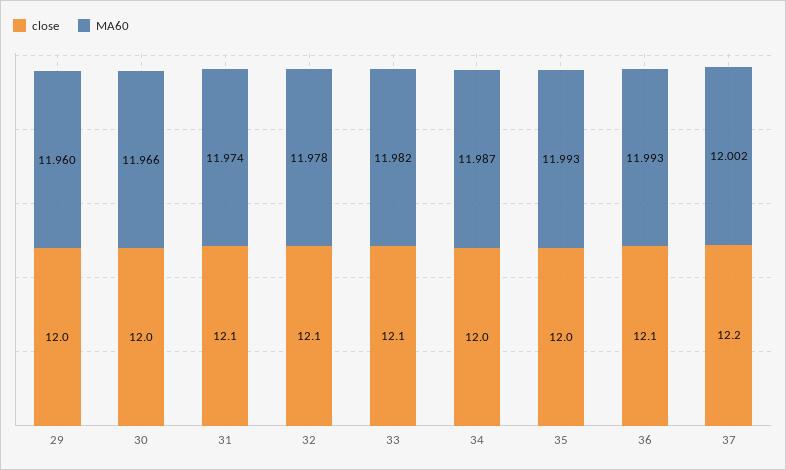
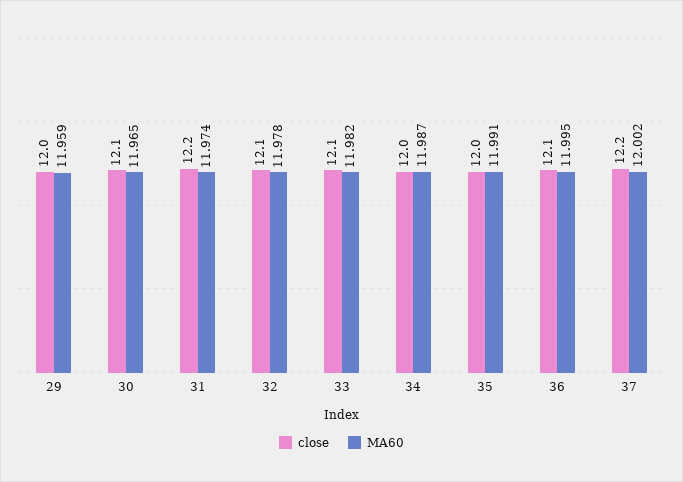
  {
    "close": {
      "29": 12,
-     "30": 12,
+     "30": 12.1,
-     "31": 12.1,
+     "31": 12.2,
      "32": 12.1,
      "33": 12.1,
      "34": 12,
      "35": 12,
      "36": 12.1,
      "37": 12.2
    },
    "MA60": {
-     "29": 11.96,
+     "29": 11.959,
-     "30": 11.966,
+     "30": 11.965,
      "31": 11.974,
      "32": 11.978,
      "33": 11.982,
      "34": 11.987,
-     "35": 11.993,
+     "35": 11.991,
-     "36": 11.993,
+     "36": 11.995,
      "37": 12.002
    }
  }

